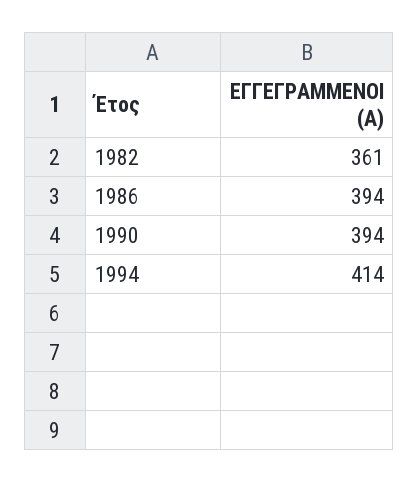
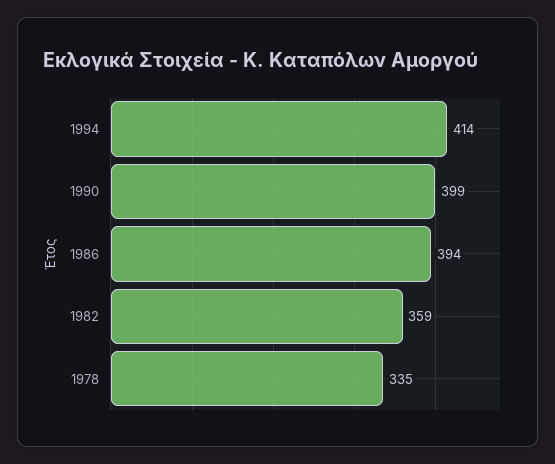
  {
-   "1982": 361,
+   "1982": 359,
    "1986": 394,
-   "1990": 394,
+   "1990": 399,
-   "1994": 414
+   "1994": 414,
+   "1978": 335
  }

